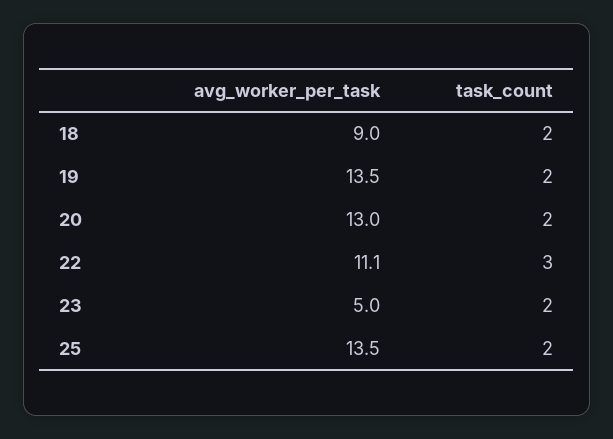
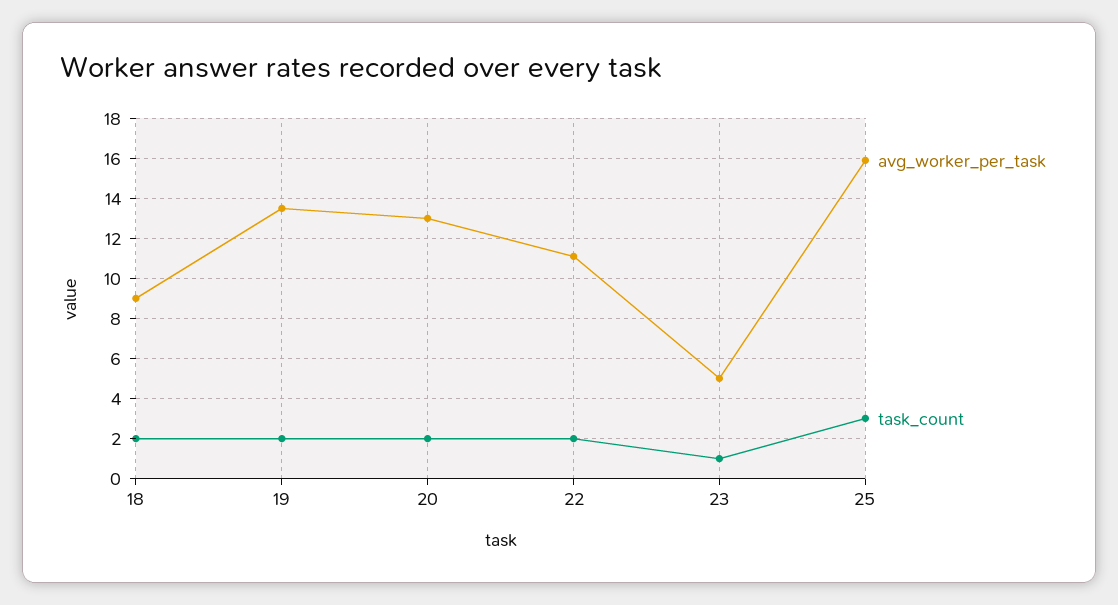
  {
    "avg_worker_per_task": {
      "18": 9,
      "19": 13.5,
      "20": 13,
      "22": 11.1,
      "23": 5,
-     "25": 13.5
+     "25": 16
    },
    "task_count": {
      "18": 2,
      "19": 2,
      "20": 2,
-     "22": 3,
+     "22": 2,
-     "23": 2,
+     "23": 1,
-     "25": 2
+     "25": 3
    }
  }

